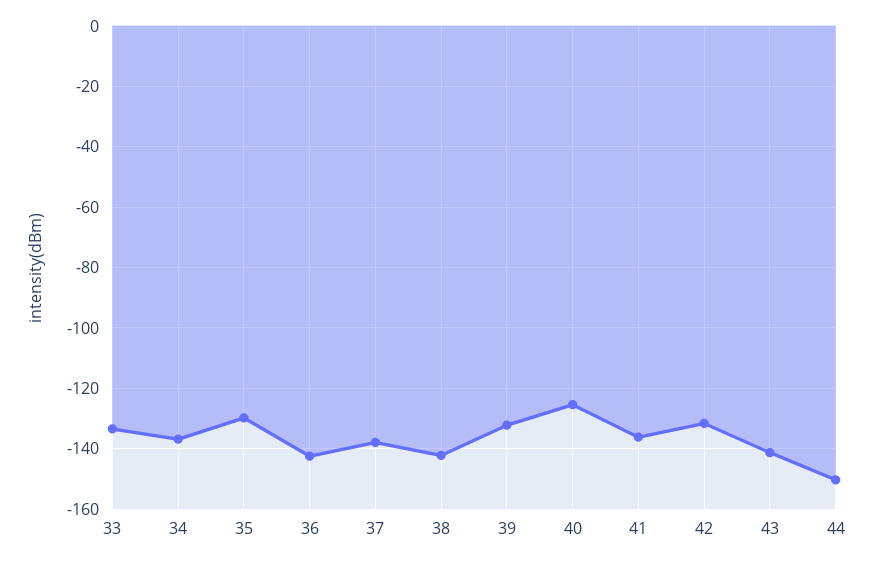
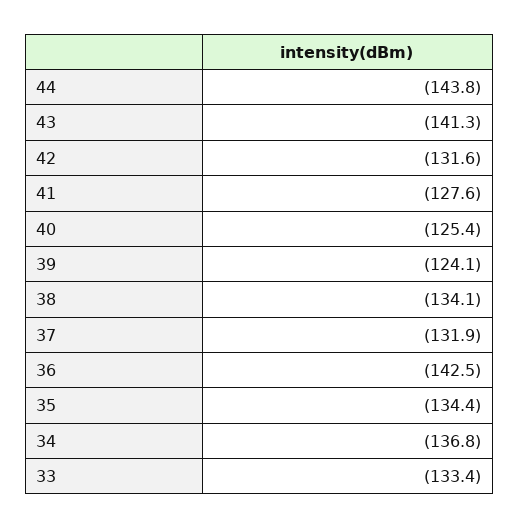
  {
    "33": -133.4,
    "34": -136.8,
-   "35": -130,
+   "35": -134.4,
    "36": -142.5,
-   "37": -138,
+   "37": -131.9,
-   "38": -142,
+   "38": -134.1,
-   "39": -132,
+   "39": -124.1,
    "40": -125.4,
-   "41": -136,
+   "41": -127.6,
    "42": -131.6,
    "43": -141.3,
-   "44": -150
+   "44": -143.8
  }

